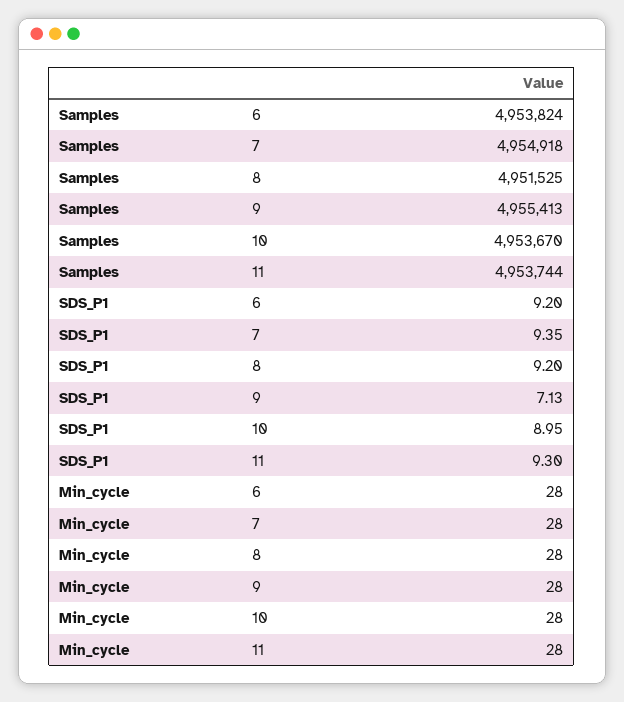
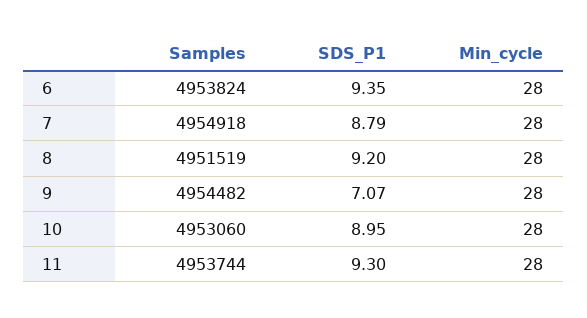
  {
    "Samples": {
      "6": 4953824,
      "7": 4954918,
-     "8": 4951525,
+     "8": 4951519,
-     "9": 4955413,
+     "9": 4954482,
-     "10": 4953670,
+     "10": 4953060,
      "11": 4953744
    },
    "SDS_P1": {
-     "6": 9.2,
+     "6": 9.35,
-     "7": 9.35,
+     "7": 8.79,
      "8": 9.2,
-     "9": 7.13,
+     "9": 7.07,
      "10": 8.95,
      "11": 9.3
    },
    "Min_cycle": {
      "6": 28,
      "7": 28,
      "8": 28,
      "9": 28,
      "10": 28,
      "11": 28
    }
  }

